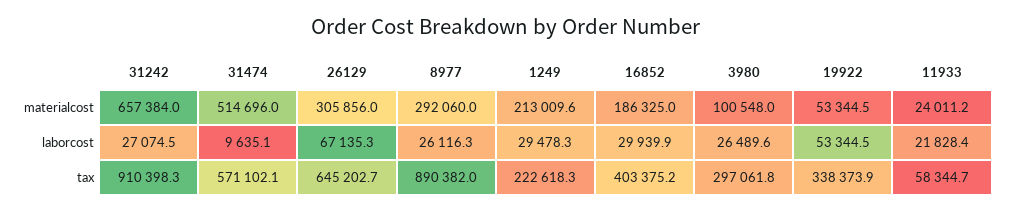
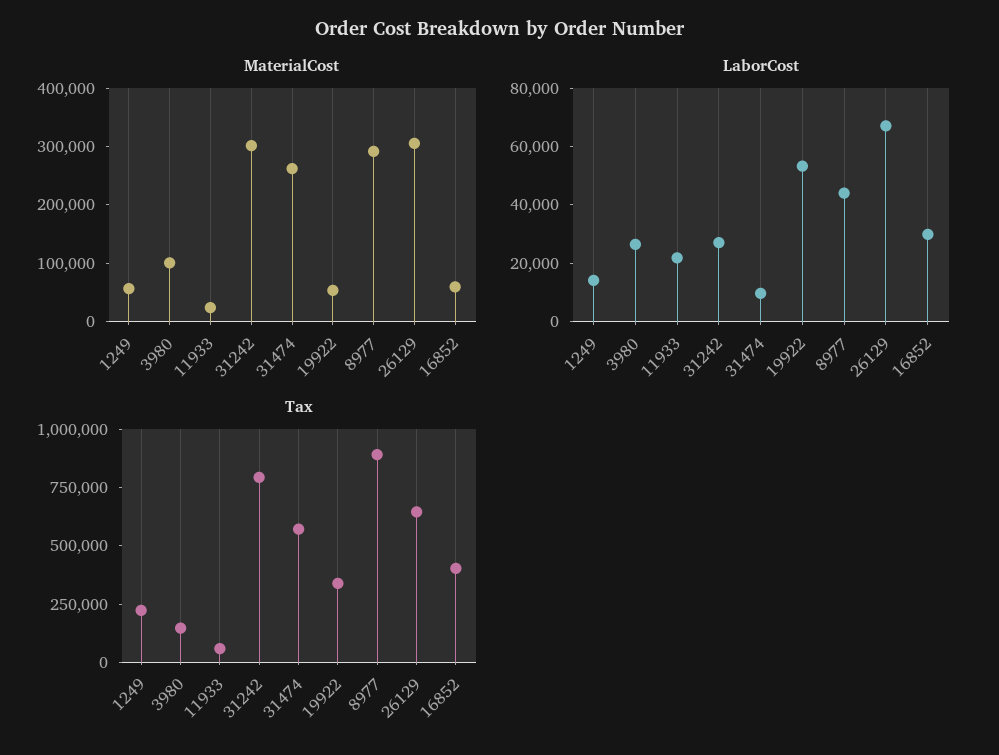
  {
    "materialcost": {
-     "31242": 657384,
+     "31242": 300000,
-     "31474": 514696,
+     "31474": 260000,
      "26129": 305856,
      "8977": 292060,
-     "1249": 213009.6,
+     "1249": 60000,
-     "16852": 186325,
+     "16852": 60000,
      "3980": 100548,
      "19922": 53344.5,
      "11933": 24011.2
    },
    "laborcost": {
      "31242": 27074.5,
      "31474": 9635.1,
      "26129": 67135.3,
-     "8977": 26116.3,
+     "8977": 45000,
-     "1249": 29478.3,
+     "1249": 15000,
      "16852": 29939.9,
      "3980": 26489.6,
      "19922": 53344.5,
      "11933": 21828.4
    },
    "tax": {
-     "31242": 910398.3,
+     "31242": 800000,
      "31474": 571102.1,
      "26129": 645202.7,
      "8977": 890382,
      "1249": 222618.3,
      "16852": 403375.2,
-     "3980": 297061.8,
+     "3980": 150000,
      "19922": 338373.9,
      "11933": 58344.7
    }
  }

